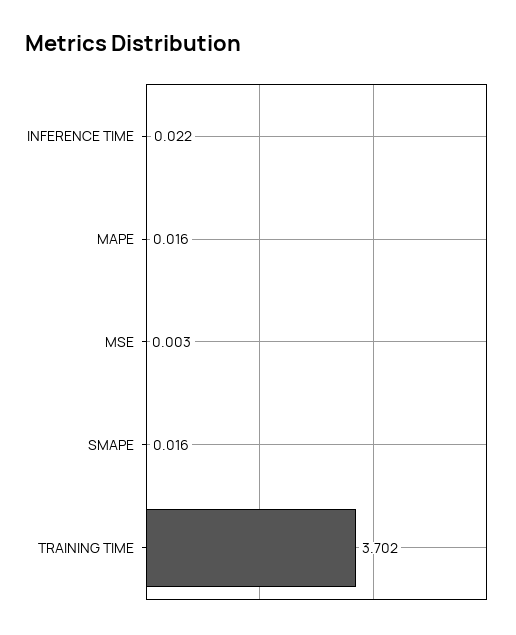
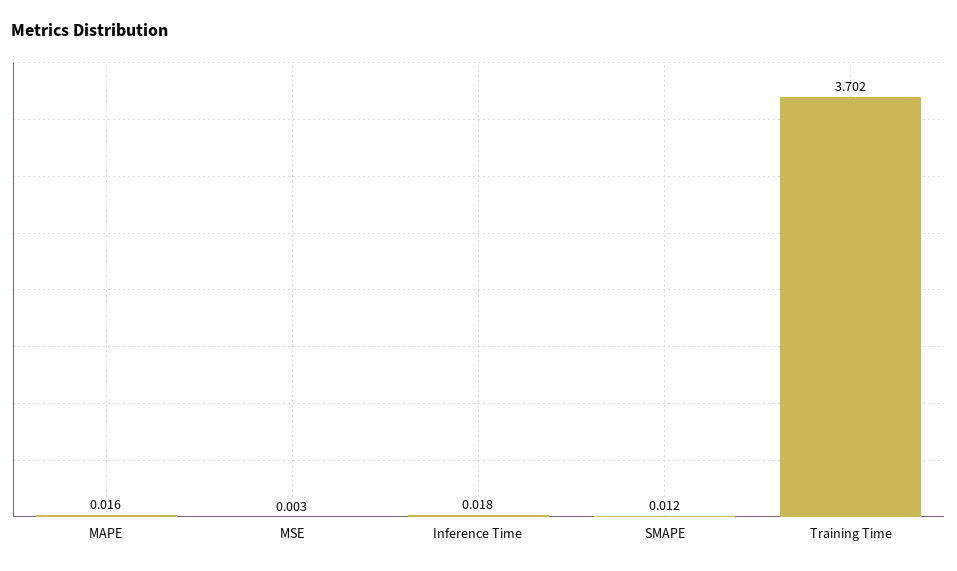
  {
-   "INFERENCE TIME": 0.022,
+   "INFERENCE TIME": 0.018,
    "MAPE": 0.016,
    "MSE": 0.003,
-   "SMAPE": 0.016,
+   "SMAPE": 0.012,
    "TRAINING TIME": 3.702
  }

